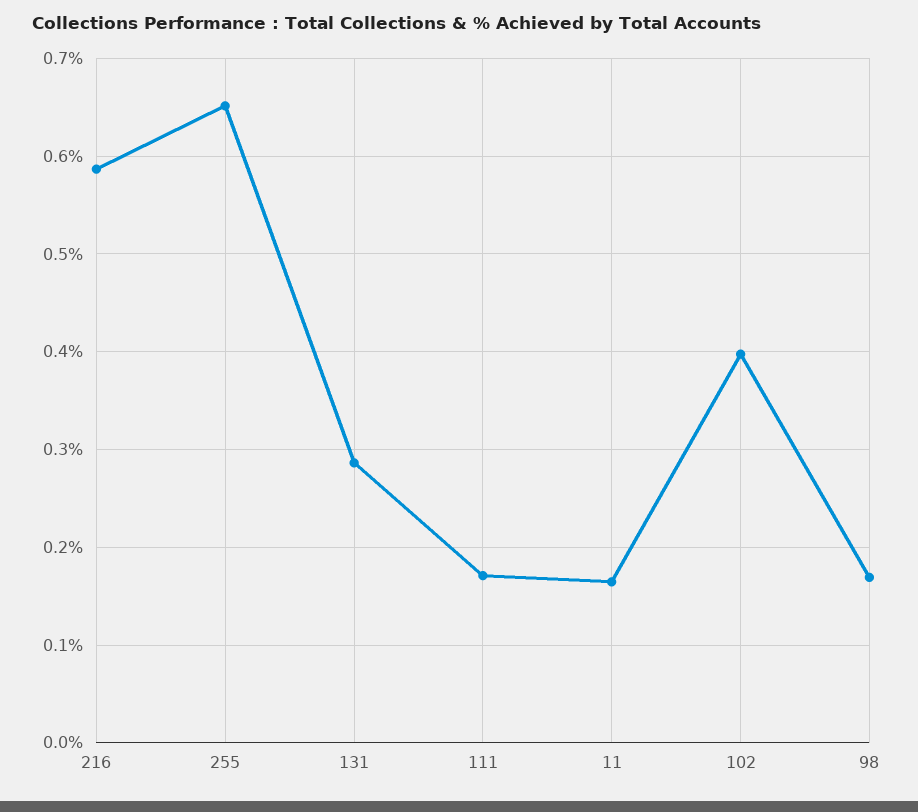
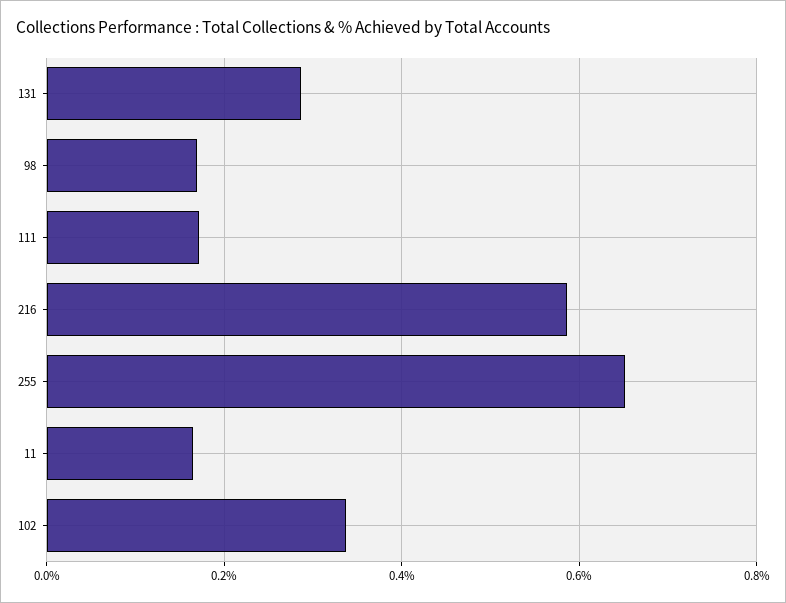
  {
    "216": 0.59,
    "255": 0.65,
    "131": 0.29,
    "111": 0.17,
    "11": 0.16,
-   "102": 0.4,
+   "102": 0.34,
    "98": 0.17
  }

